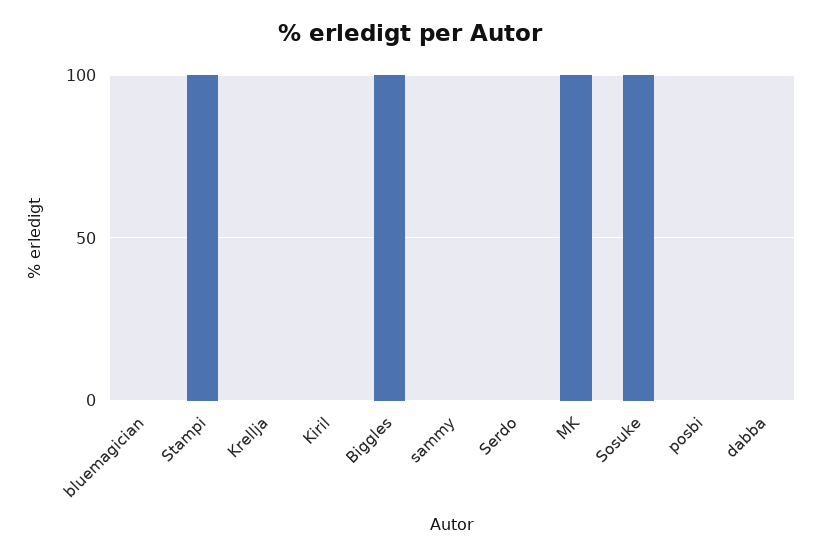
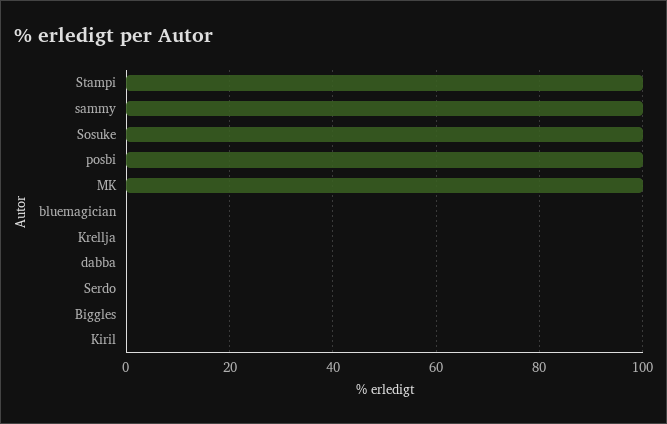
  {
    "bluemagician": 0,
    "Stampi": 100,
    "Krellja": 0,
    "Kiril": 0,
-   "Biggles": 100,
+   "Biggles": 0,
-   "sammy": 0,
+   "sammy": 100,
    "Serdo": 0,
    "MK": 100,
    "Sosuke": 100,
-   "posbi": 0,
+   "posbi": 100,
    "dabba": 0
  }

